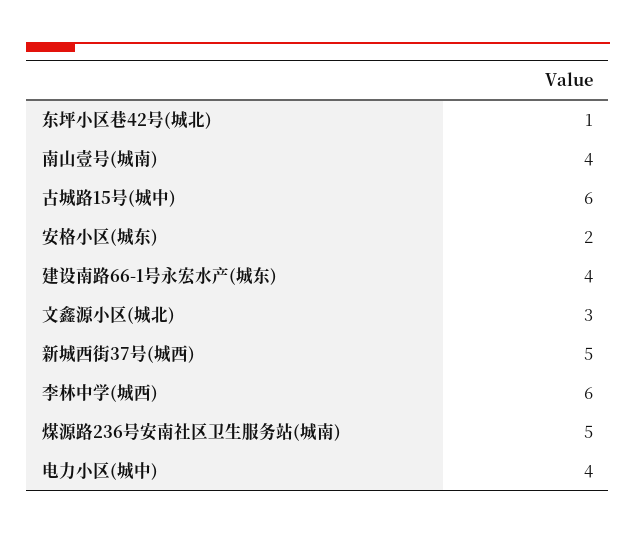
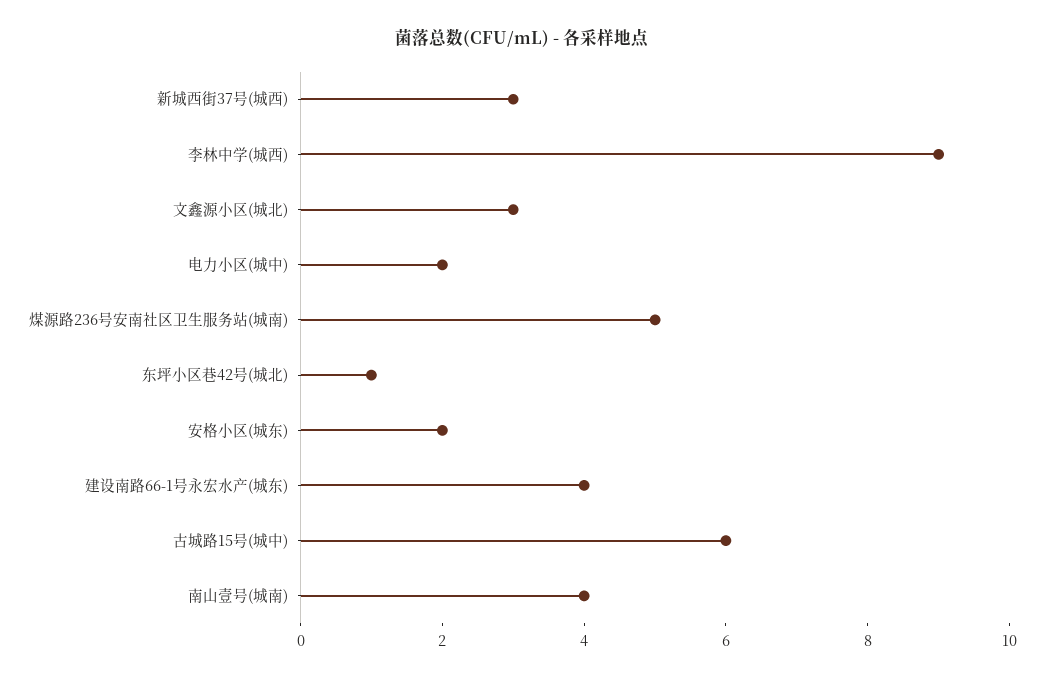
  {
    "东坪小区巷42号(城北)": 1,
    "南山壹号(城南)": 4,
    "古城路15号(城中)": 6,
    "安格小区(城东)": 2,
    "建设南路66-1号永宏水产(城东)": 4,
    "文鑫源小区(城北)": 3,
-   "新城西街37号(城西)": 5,
+   "新城西街37号(城西)": 3,
-   "李林中学(城西)": 6,
+   "李林中学(城西)": 9,
    "煤源路236号安南社区卫生服务站(城南)": 5,
-   "电力小区(城中)": 4
+   "电力小区(城中)": 2
  }

